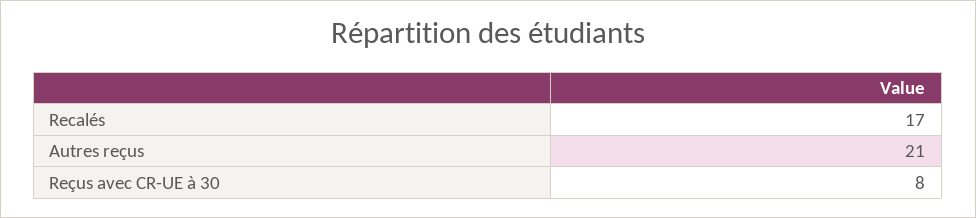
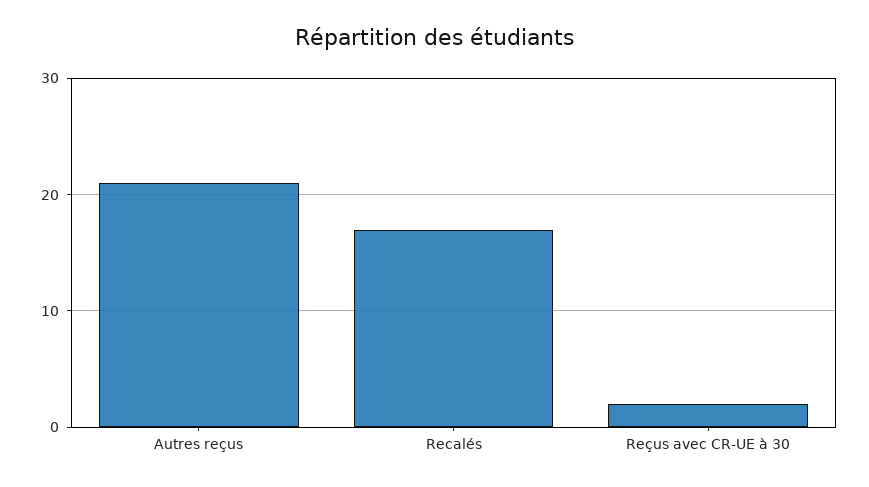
  {
    "Recalés": 17,
    "Autres reçus": 21,
-   "Reçus avec CR-UE à 30": 8
+   "Reçus avec CR-UE à 30": 2
  }

